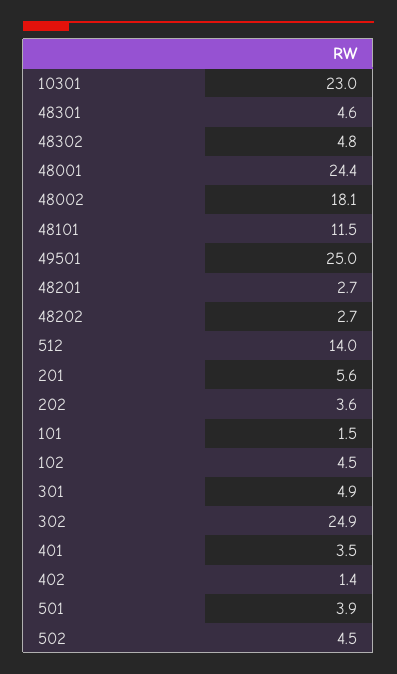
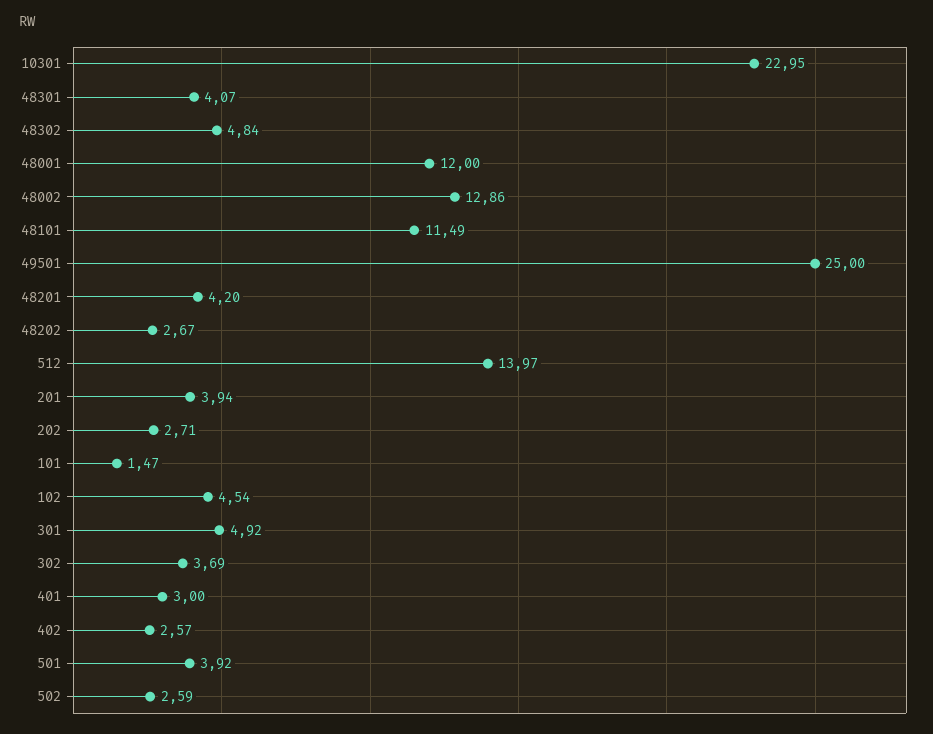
  {
    "10301": 22.95,
-   "48301": 4.6,
+   "48301": 4.07,
    "48302": 4.84,
-   "48001": 24.4,
+   "48001": 12,
-   "48002": 18.1,
+   "48002": 12.86,
    "48101": 11.49,
    "49501": 25,
-   "48201": 2.7,
+   "48201": 4.2,
    "48202": 2.67,
    "512": 13.97,
-   "201": 5.6,
+   "201": 3.94,
-   "202": 3.6,
+   "202": 2.71,
    "101": 1.47,
    "102": 4.54,
    "301": 4.92,
-   "302": 24.9,
+   "302": 3.69,
-   "401": 3.5,
+   "401": 3,
-   "402": 1.4,
+   "402": 2.57,
    "501": 3.92,
-   "502": 4.5
+   "502": 2.59
  }

